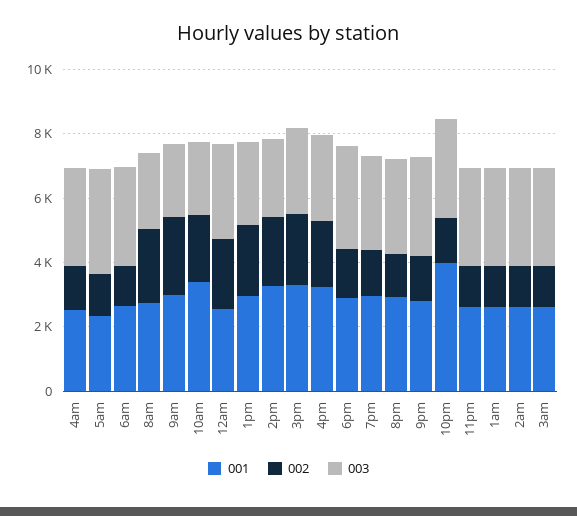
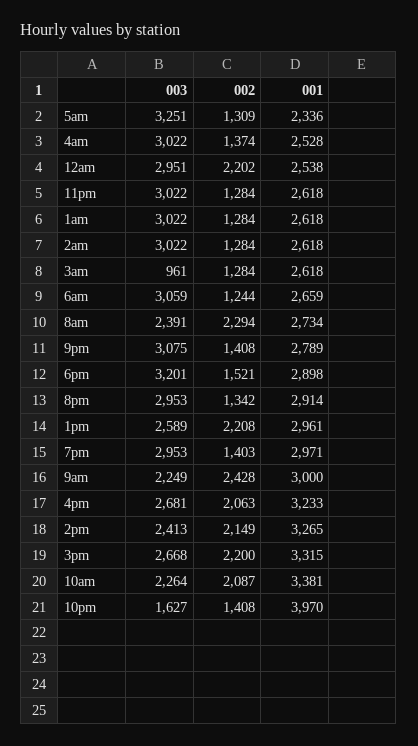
  {
    "001": {
      "4am": 2528,
      "5am": 2336,
      "6am": 2659,
      "8am": 2734,
      "9am": 3000,
      "10am": 3381,
      "12am": 2538,
      "1pm": 2961,
      "2pm": 3265,
      "3pm": 3315,
      "4pm": 3233,
      "6pm": 2898,
      "7pm": 2971,
      "8pm": 2914,
      "9pm": 2789,
      "10pm": 3970,
      "11pm": 2618,
      "1am": 2618,
      "2am": 2618,
      "3am": 2618
    },
    "002": {
      "4am": 1374,
      "5am": 1309,
      "6am": 1244,
      "8am": 2294,
      "9am": 2428,
      "10am": 2087,
      "12am": 2202,
      "1pm": 2208,
      "2pm": 2149,
      "3pm": 2200,
      "4pm": 2063,
      "6pm": 1521,
      "7pm": 1403,
      "8pm": 1342,
      "9pm": 1408,
      "10pm": 1408,
      "11pm": 1284,
      "1am": 1284,
      "2am": 1284,
      "3am": 1284
    },
    "003": {
      "4am": 3022,
      "5am": 3251,
      "6am": 3059,
      "8am": 2391,
      "9am": 2249,
      "10am": 2264,
      "12am": 2951,
      "1pm": 2589,
      "2pm": 2413,
      "3pm": 2668,
      "4pm": 2681,
      "6pm": 3201,
      "7pm": 2953,
      "8pm": 2953,
      "9pm": 3075,
-     "10pm": 3000,
+     "10pm": 1627,
      "11pm": 3022,
      "1am": 3022,
      "2am": 3022,
-     "3am": 3000
+     "3am": 961
    }
  }

